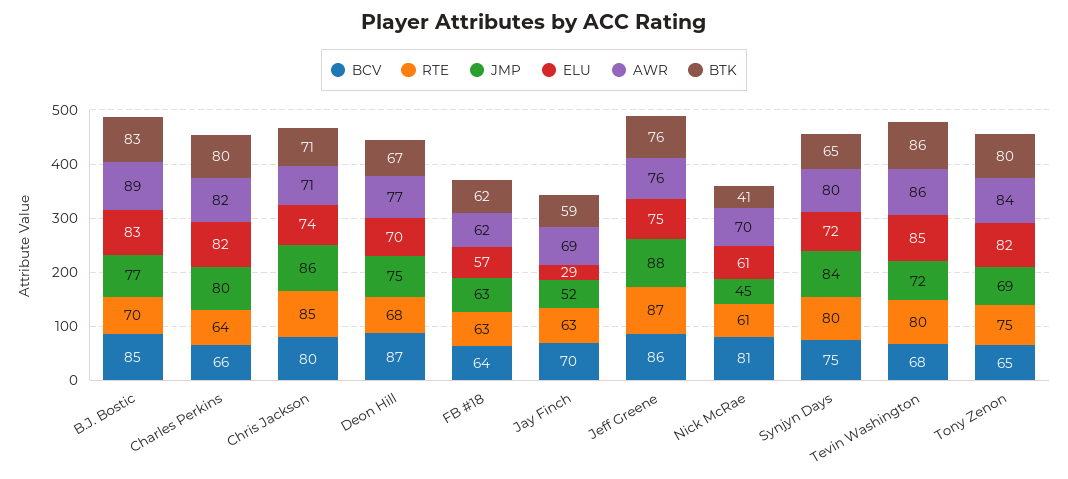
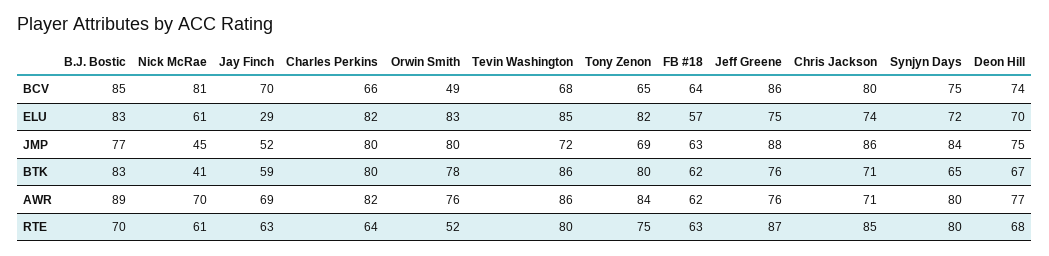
  {
    "BCV": {
      "B.J. Bostic": 85,
      "Charles Perkins": 66,
      "Chris Jackson": 80,
-     "Deon Hill": 87,
+     "Deon Hill": 74,
      "FB #18": 64,
      "Jay Finch": 70,
      "Jeff Greene": 86,
      "Nick McRae": 81,
      "Synjyn Days": 75,
      "Tevin Washington": 68,
-     "Tony Zenon": 65
+     "Tony Zenon": 65,
+     "Orwin Smith": 49
    },
    "RTE": {
      "B.J. Bostic": 70,
      "Charles Perkins": 64,
      "Chris Jackson": 85,
      "Deon Hill": 68,
      "FB #18": 63,
      "Jay Finch": 63,
      "Jeff Greene": 87,
      "Nick McRae": 61,
      "Synjyn Days": 80,
      "Tevin Washington": 80,
-     "Tony Zenon": 75
+     "Tony Zenon": 75,
+     "Orwin Smith": 52
    },
    "JMP": {
      "B.J. Bostic": 77,
      "Charles Perkins": 80,
      "Chris Jackson": 86,
      "Deon Hill": 75,
      "FB #18": 63,
      "Jay Finch": 52,
      "Jeff Greene": 88,
      "Nick McRae": 45,
      "Synjyn Days": 84,
      "Tevin Washington": 72,
-     "Tony Zenon": 69
+     "Tony Zenon": 69,
+     "Orwin Smith": 80
    },
    "ELU": {
      "B.J. Bostic": 83,
      "Charles Perkins": 82,
      "Chris Jackson": 74,
      "Deon Hill": 70,
      "FB #18": 57,
      "Jay Finch": 29,
      "Jeff Greene": 75,
      "Nick McRae": 61,
      "Synjyn Days": 72,
      "Tevin Washington": 85,
-     "Tony Zenon": 82
+     "Tony Zenon": 82,
+     "Orwin Smith": 83
    },
    "AWR": {
      "B.J. Bostic": 89,
      "Charles Perkins": 82,
      "Chris Jackson": 71,
      "Deon Hill": 77,
      "FB #18": 62,
      "Jay Finch": 69,
      "Jeff Greene": 76,
      "Nick McRae": 70,
      "Synjyn Days": 80,
      "Tevin Washington": 86,
-     "Tony Zenon": 84
+     "Tony Zenon": 84,
+     "Orwin Smith": 76
    },
    "BTK": {
      "B.J. Bostic": 83,
      "Charles Perkins": 80,
      "Chris Jackson": 71,
      "Deon Hill": 67,
      "FB #18": 62,
      "Jay Finch": 59,
      "Jeff Greene": 76,
      "Nick McRae": 41,
      "Synjyn Days": 65,
      "Tevin Washington": 86,
-     "Tony Zenon": 80
+     "Tony Zenon": 80,
+     "Orwin Smith": 78
    }
  }

